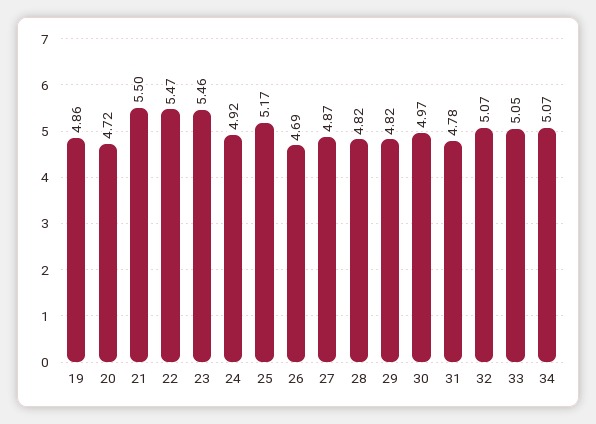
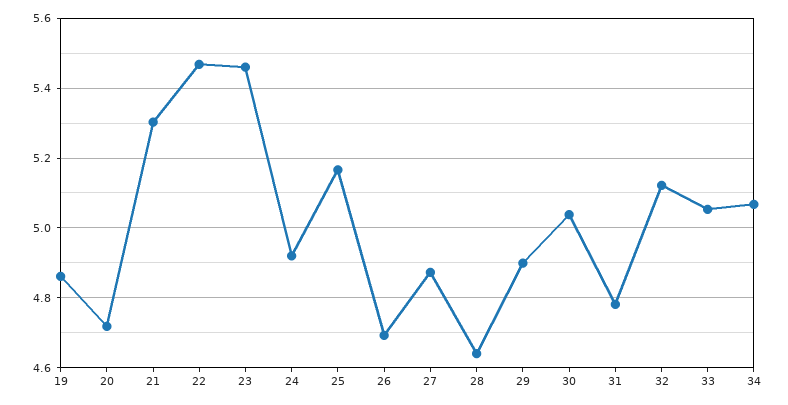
  {
    "19": 4.86,
    "20": 4.72,
-   "21": 5.5,
+   "21": 5.3,
    "22": 5.47,
    "23": 5.46,
    "24": 4.92,
    "25": 5.17,
    "26": 4.69,
    "27": 4.87,
-   "28": 4.82,
+   "28": 4.64,
-   "29": 4.82,
+   "29": 4.9,
-   "30": 4.97,
+   "30": 5.04,
    "31": 4.78,
-   "32": 5.07,
+   "32": 5.12,
    "33": 5.05,
    "34": 5.07
  }

